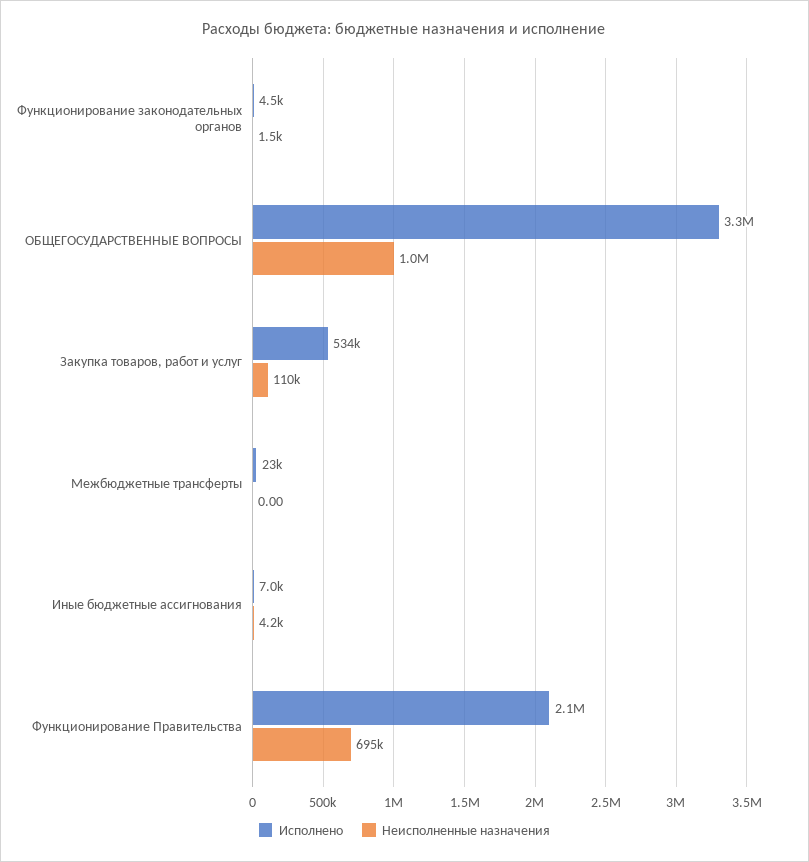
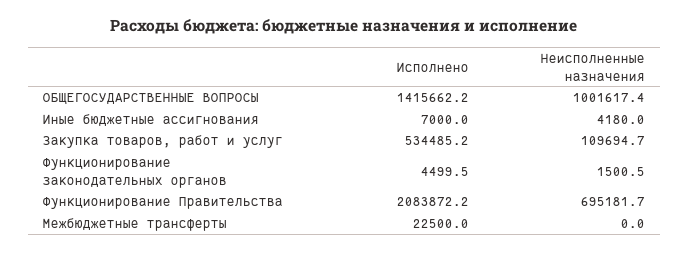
  {
    "Исполнено": {
      "Функционирование законодательных органов": 4499.5,
-     "ОБЩЕГОСУДАРСТВЕННЫЕ ВОПРОСЫ": 3300000,
+     "ОБЩЕГОСУДАРСТВЕННЫЕ ВОПРОСЫ": 1415662.2,
      "Закупка товаров, работ и услуг": 534485.2,
      "Межбюджетные трансферты": 22500,
      "Иные бюджетные ассигнования": 7000,
      "Функционирование Правительства": 2083872.2
    },
    "Неисполненные назначения": {
      "Функционирование законодательных органов": 1500.5,
      "ОБЩЕГОСУДАРСТВЕННЫЕ ВОПРОСЫ": 1001617.4,
      "Закупка товаров, работ и услуг": 109694.7,
      "Межбюджетные трансферты": 0,
      "Иные бюджетные ассигнования": 4180,
      "Функционирование Правительства": 695181.7
    }
  }

